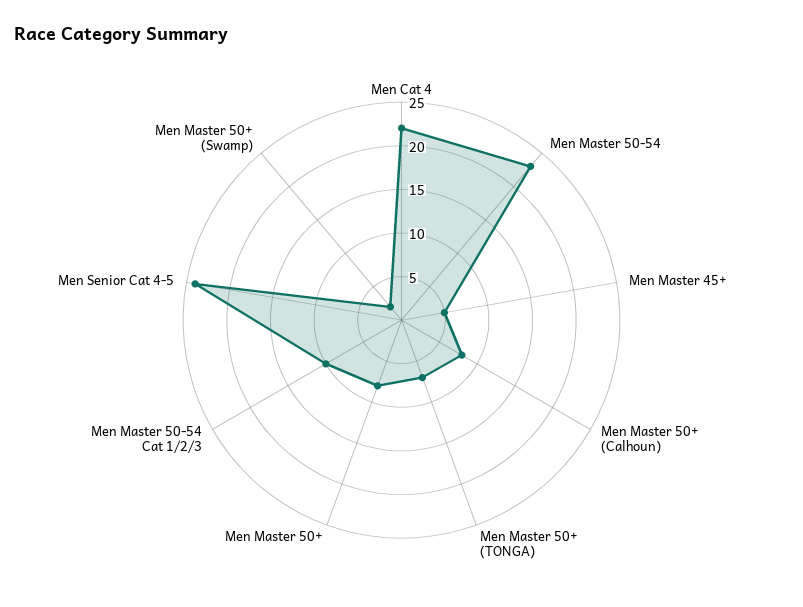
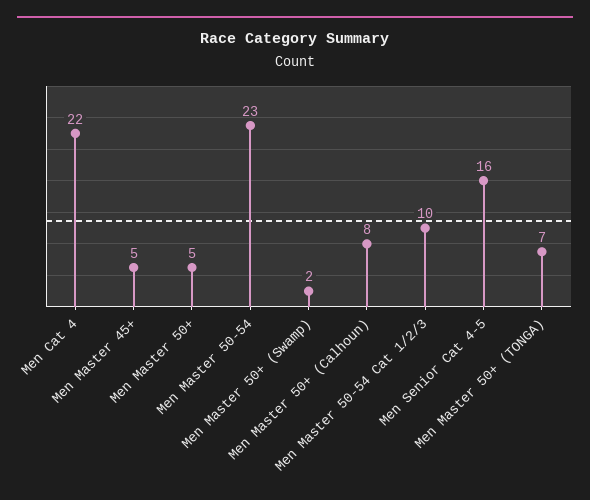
  {
    "Men Cat 4": 22,
    "Men Master 50-54": 23,
    "Men Master 45+": 5,
    "Men Master 50+ (Calhoun)": 8,
    "Men Master 50+ (TONGA)": 7,
-   "Men Master 50+": 8,
+   "Men Master 50+": 5,
    "Men Master 50-54 Cat 1/2/3": 10,
-   "Men Senior Cat 4-5": 24,
+   "Men Senior Cat 4-5": 16,
    "Men Master 50+ (Swamp)": 2
  }

